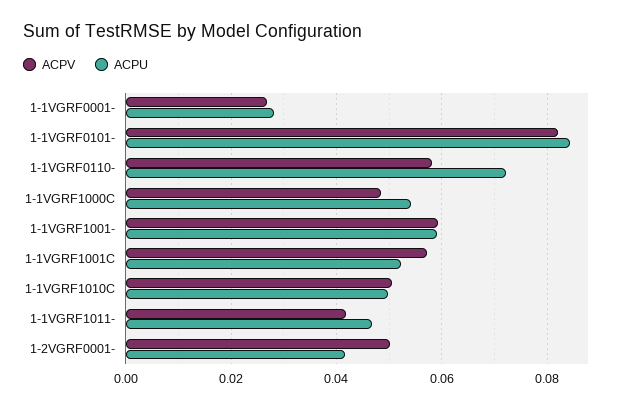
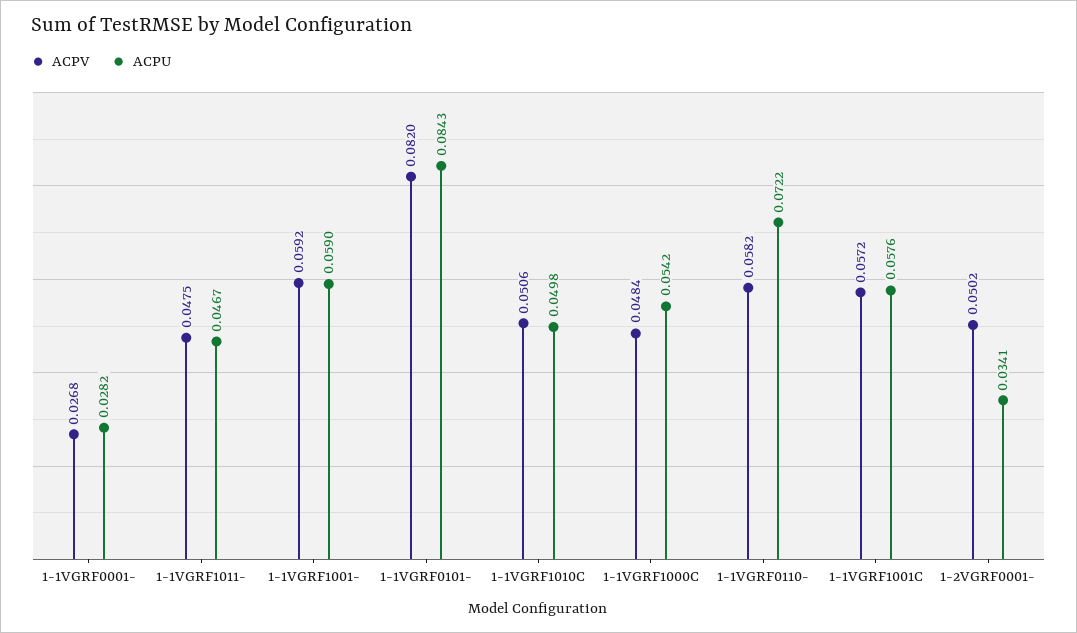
  {
    "ACPV": {
      "1-1VGRF0001-": 0.0268,
      "1-1VGRF0101-": 0.082,
      "1-1VGRF0110-": 0.0582,
      "1-1VGRF1000C": 0.0484,
      "1-1VGRF1001-": 0.0592,
      "1-1VGRF1001C": 0.0572,
      "1-1VGRF1010C": 0.0506,
-     "1-1VGRF1011-": 0.042,
+     "1-1VGRF1011-": 0.0475,
      "1-2VGRF0001-": 0.0502
    },
    "ACPU": {
      "1-1VGRF0001-": 0.0282,
      "1-1VGRF0101-": 0.0843,
      "1-1VGRF0110-": 0.0722,
      "1-1VGRF1000C": 0.0542,
      "1-1VGRF1001-": 0.059,
-     "1-1VGRF1001C": 0.052,
+     "1-1VGRF1001C": 0.0576,
      "1-1VGRF1010C": 0.0498,
      "1-1VGRF1011-": 0.0467,
-     "1-2VGRF0001-": 0.042
+     "1-2VGRF0001-": 0.0341
    }
  }

